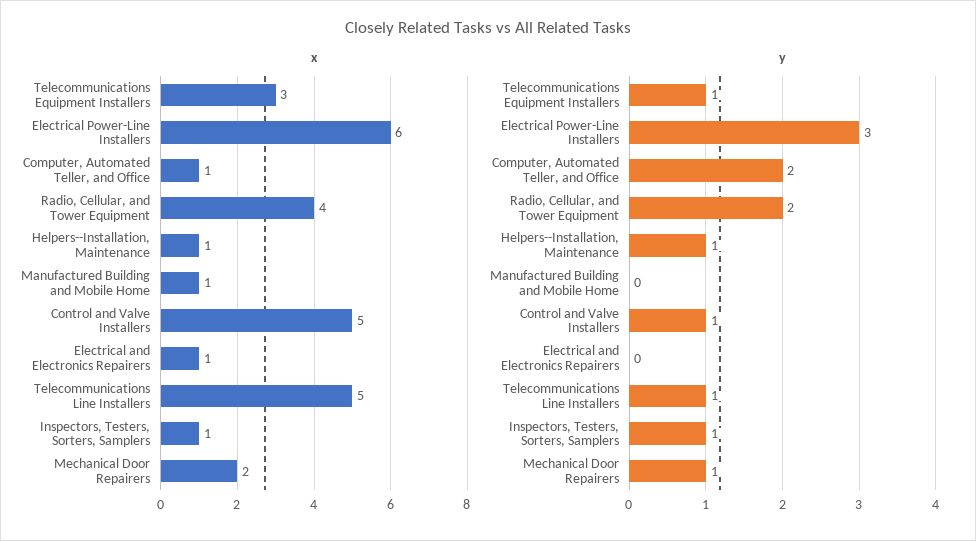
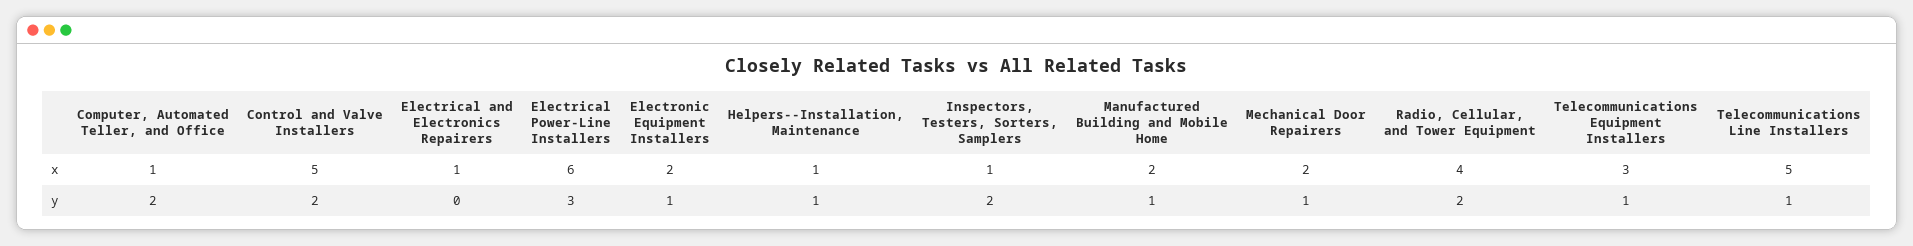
  {
    "x": {
      "Telecommunications Equipment Installers": 3,
      "Electrical Power-Line Installers": 6,
      "Computer, Automated Teller, and Office": 1,
      "Radio, Cellular, and Tower Equipment": 4,
      "Helpers--Installation, Maintenance": 1,
-     "Manufactured Building and Mobile Home": 1,
+     "Manufactured Building and Mobile Home": 2,
      "Control and Valve Installers": 5,
      "Electrical and Electronics Repairers": 1,
      "Telecommunications Line Installers": 5,
      "Inspectors, Testers, Sorters, Samplers": 1,
-     "Mechanical Door Repairers": 2
+     "Mechanical Door Repairers": 2,
+     "Electronic Equipment Installers": 2
    },
    "y": {
      "Telecommunications Equipment Installers": 1,
      "Electrical Power-Line Installers": 3,
      "Computer, Automated Teller, and Office": 2,
      "Radio, Cellular, and Tower Equipment": 2,
      "Helpers--Installation, Maintenance": 1,
-     "Manufactured Building and Mobile Home": 0,
+     "Manufactured Building and Mobile Home": 1,
-     "Control and Valve Installers": 1,
+     "Control and Valve Installers": 2,
      "Electrical and Electronics Repairers": 0,
      "Telecommunications Line Installers": 1,
-     "Inspectors, Testers, Sorters, Samplers": 1,
+     "Inspectors, Testers, Sorters, Samplers": 2,
-     "Mechanical Door Repairers": 1
+     "Mechanical Door Repairers": 1,
+     "Electronic Equipment Installers": 1
    }
  }

